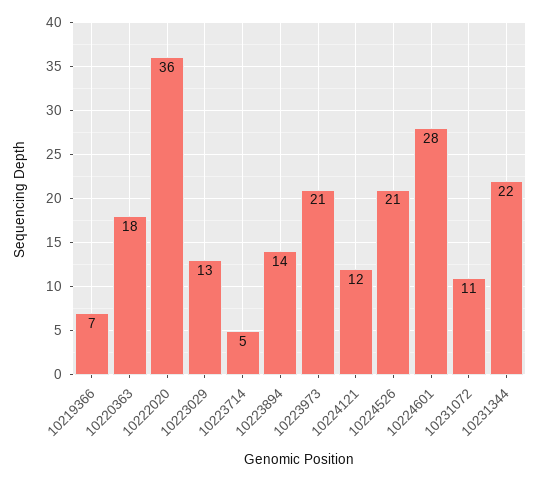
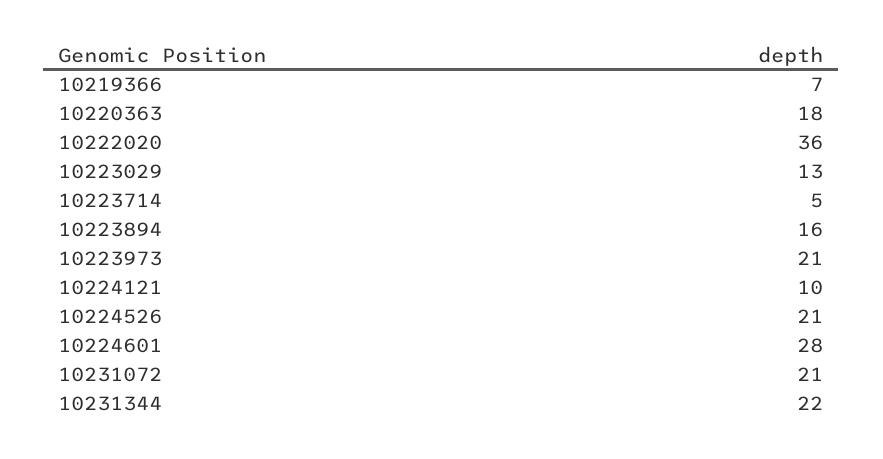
  {
    "10219366": 7,
    "10220363": 18,
    "10222020": 36,
    "10223029": 13,
    "10223714": 5,
-   "10223894": 14,
+   "10223894": 16,
    "10223973": 21,
-   "10224121": 12,
+   "10224121": 10,
    "10224526": 21,
    "10224601": 28,
-   "10231072": 11,
+   "10231072": 21,
    "10231344": 22
  }

